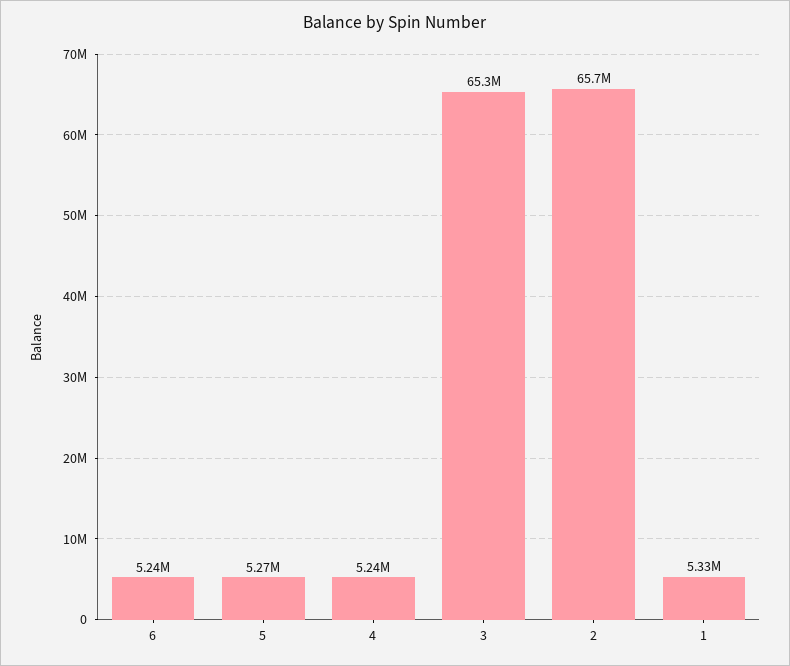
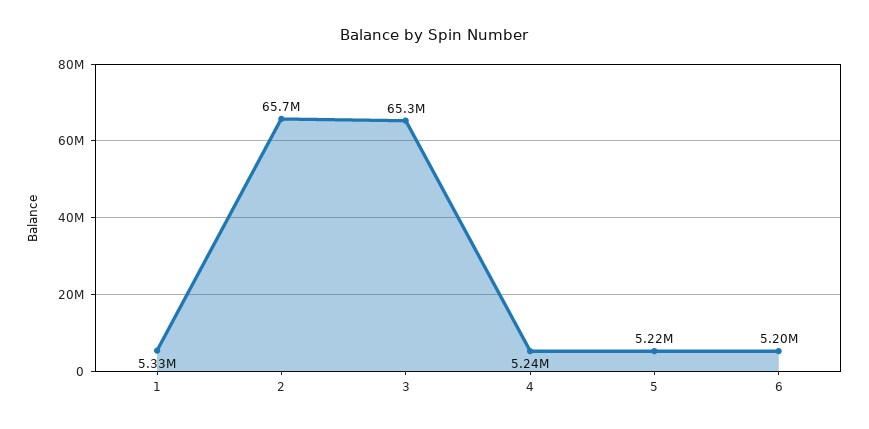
  {
-   "6": 5240000,
+   "6": 5200000,
-   "5": 5270000,
+   "5": 5220000,
    "4": 5240000,
    "3": 65300000,
    "2": 65700000,
    "1": 5330000
  }

